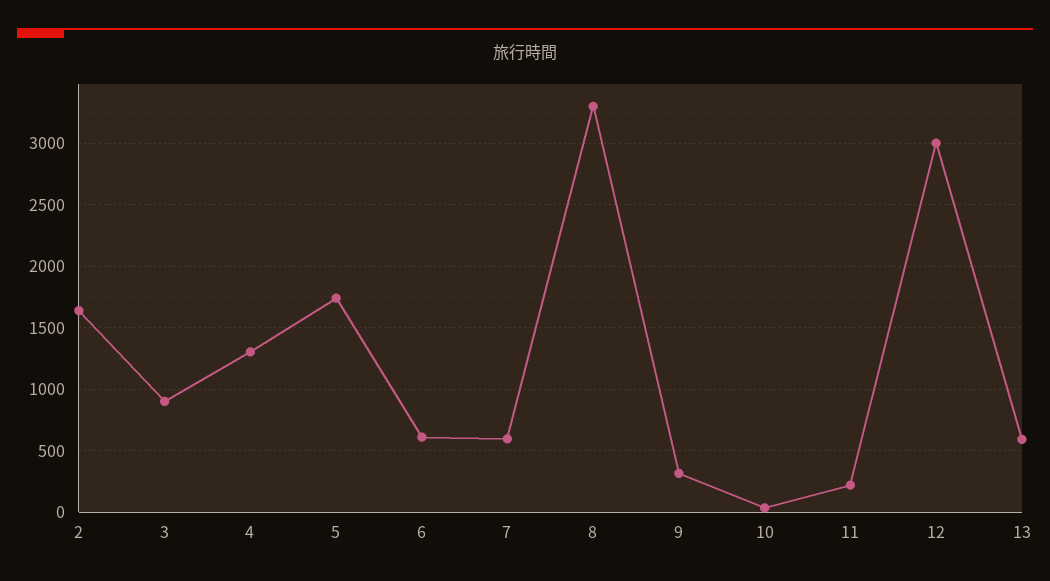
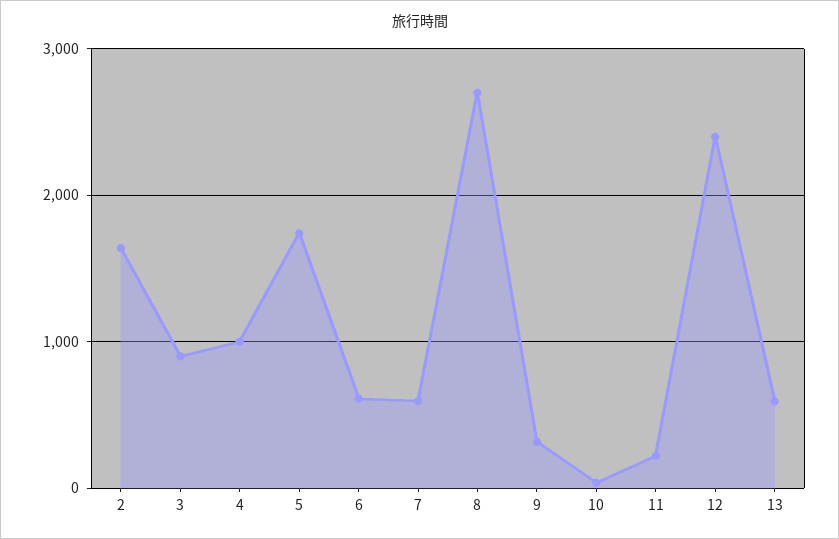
  {
    "2": 1650,
    "3": 900,
-   "4": 1300,
+   "4": 1000,
    "5": 1750,
    "6": 600,
    "7": 600,
-   "8": 3300,
+   "8": 2700,
    "9": 300,
    "10": 50,
    "11": 200,
-   "12": 3000,
+   "12": 2400,
    "13": 600
  }

